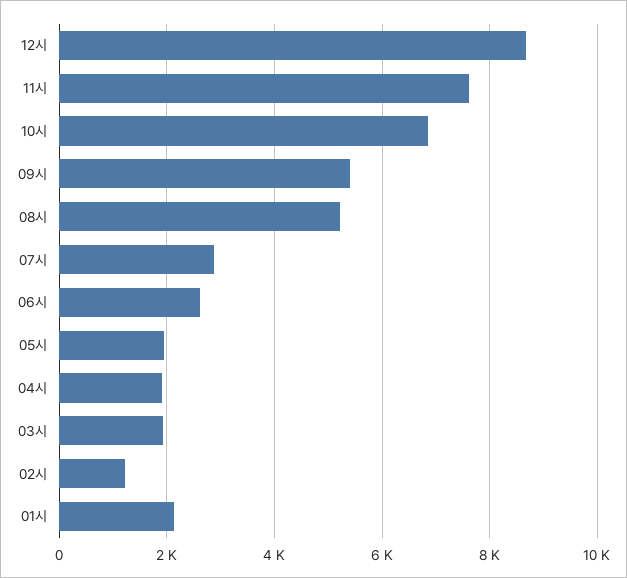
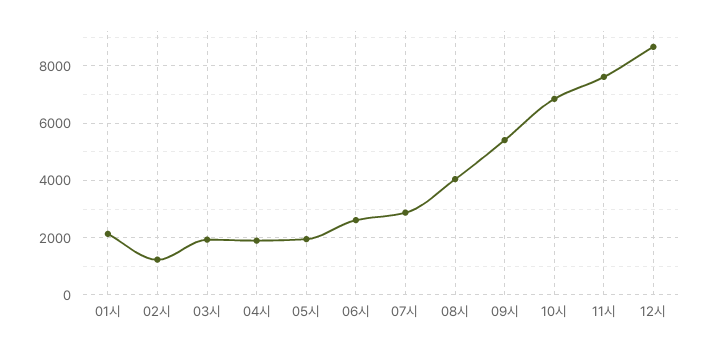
  {
    "12시": 8600,
    "11시": 7600,
    "10시": 6800,
    "09시": 5400,
-   "08시": 5200,
+   "08시": 4000,
    "07시": 2800,
    "06시": 2600,
    "05시": 2000,
    "04시": 2000,
    "03시": 2000,
    "02시": 1200,
    "01시": 2200
  }

